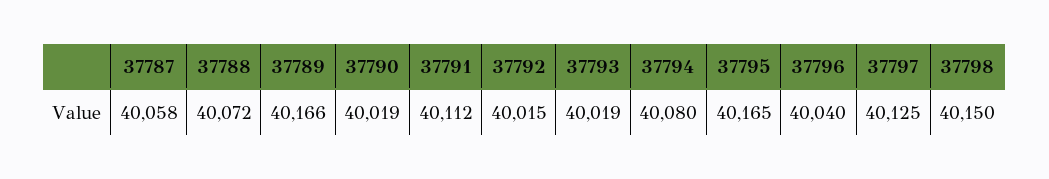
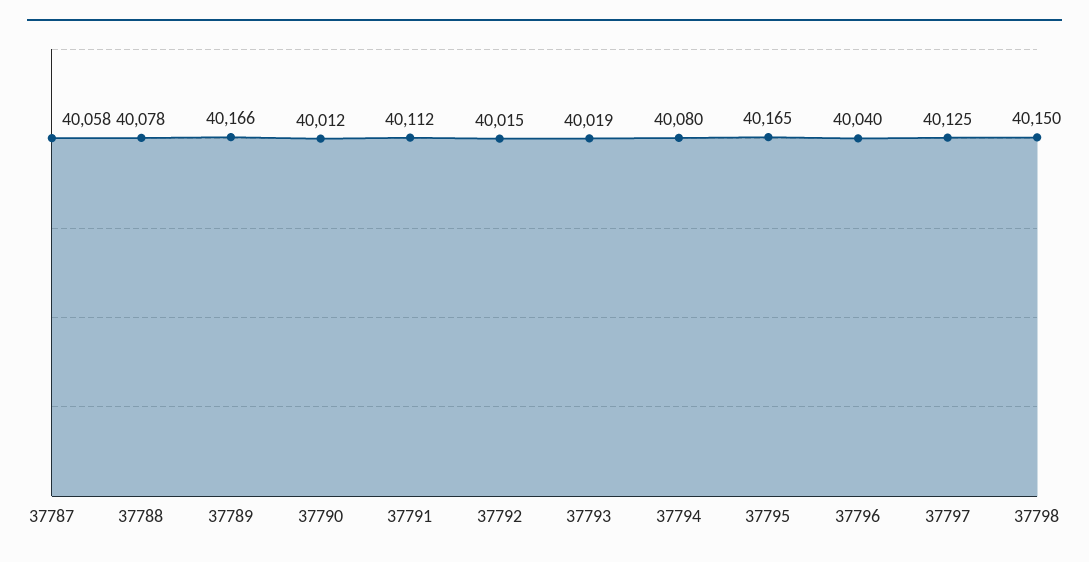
  {
    "37787": 40058,
-   "37788": 40072,
+   "37788": 40078,
    "37789": 40166,
-   "37790": 40019,
+   "37790": 40012,
    "37791": 40112,
    "37792": 40015,
    "37793": 40019,
    "37794": 40080,
    "37795": 40165,
    "37796": 40040,
    "37797": 40125,
    "37798": 40150
  }

